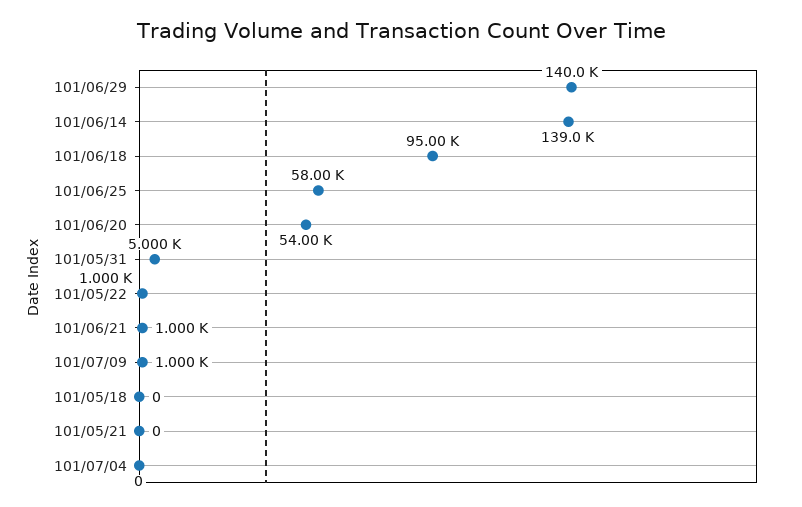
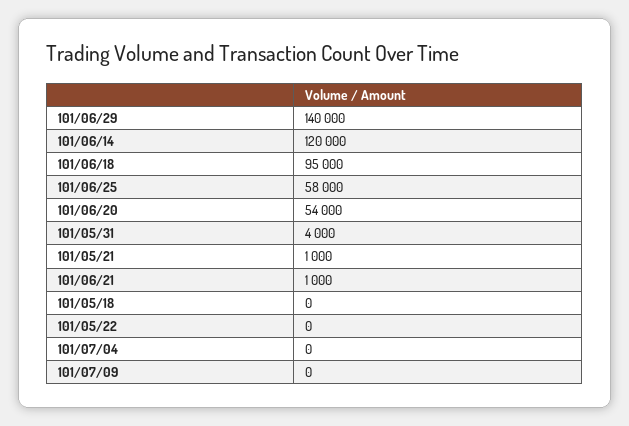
  {
    "101/06/29": 140000,
-   "101/06/14": 139000,
+   "101/06/14": 120000,
    "101/06/18": 95000,
    "101/06/25": 58000,
    "101/06/20": 54000,
-   "101/05/31": 5000,
+   "101/05/31": 4000,
-   "101/05/22": 1000,
+   "101/05/22": 0,
    "101/06/21": 1000,
-   "101/07/09": 1000,
+   "101/07/09": 0,
    "101/05/18": 0,
-   "101/05/21": 0,
+   "101/05/21": 1000,
    "101/07/04": 0
  }

